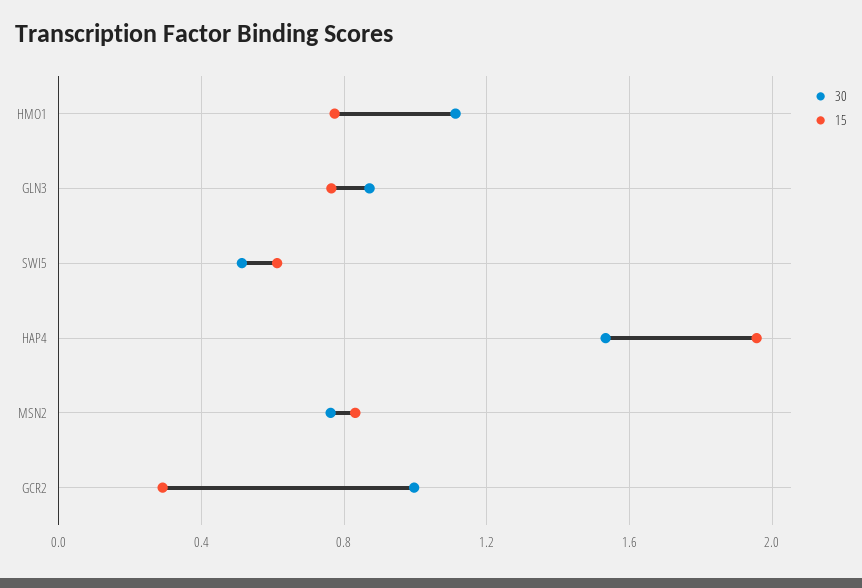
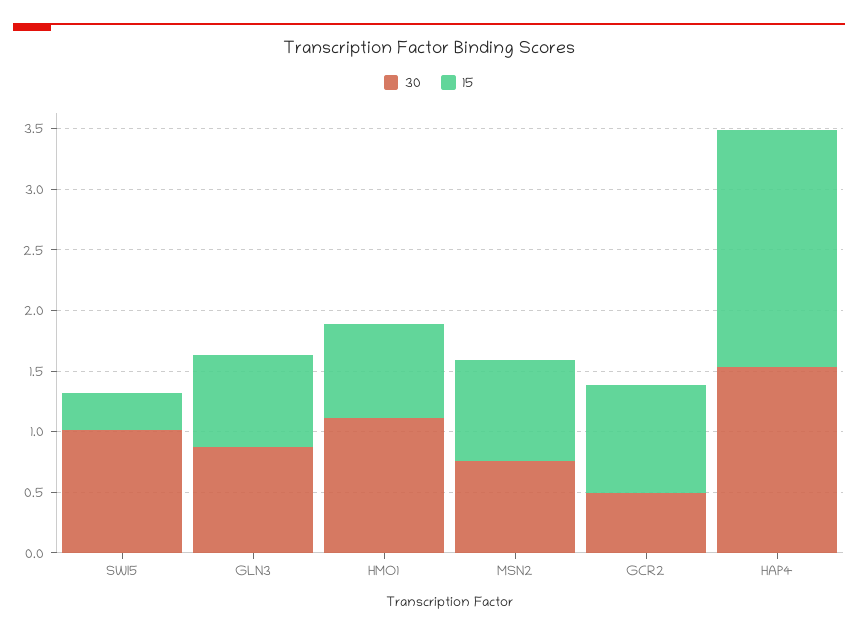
  {
    "30": {
      "HMO1": 1.1,
      "GLN3": 0.85,
-     "SWI5": 0.5,
+     "SWI5": 1,
      "HAP4": 1.55,
      "MSN2": 0.75,
-     "GCR2": 1
+     "GCR2": 0.5
    },
    "15": {
      "HMO1": 0.75,
      "GLN3": 0.75,
-     "SWI5": 0.6,
+     "SWI5": 0.3,
      "HAP4": 1.95,
      "MSN2": 0.85,
-     "GCR2": 0.3
+     "GCR2": 0.9
    }
  }

